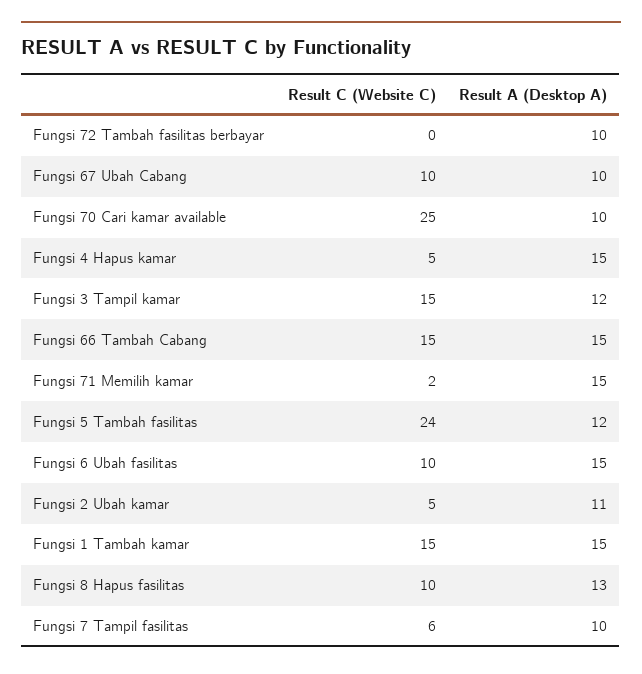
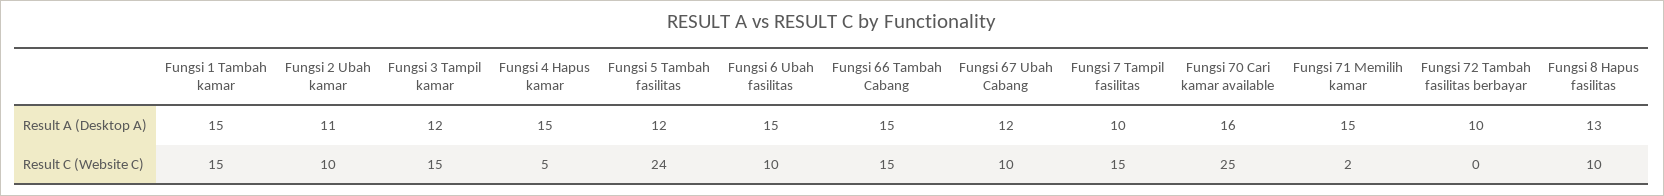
  {
    "Result C (Website C)": {
      "Fungsi 72 Tambah fasilitas berbayar": 0,
      "Fungsi 67 Ubah Cabang": 10,
      "Fungsi 70 Cari kamar available": 25,
      "Fungsi 4 Hapus kamar": 5,
      "Fungsi 3 Tampil kamar": 15,
      "Fungsi 66 Tambah Cabang": 15,
      "Fungsi 71 Memilih kamar": 2,
      "Fungsi 5 Tambah fasilitas": 24,
      "Fungsi 6 Ubah fasilitas": 10,
-     "Fungsi 2 Ubah kamar": 5,
+     "Fungsi 2 Ubah kamar": 10,
      "Fungsi 1 Tambah kamar": 15,
      "Fungsi 8 Hapus fasilitas": 10,
-     "Fungsi 7 Tampil fasilitas": 6
+     "Fungsi 7 Tampil fasilitas": 15
    },
    "Result A (Desktop A)": {
      "Fungsi 72 Tambah fasilitas berbayar": 10,
-     "Fungsi 67 Ubah Cabang": 10,
+     "Fungsi 67 Ubah Cabang": 12,
-     "Fungsi 70 Cari kamar available": 10,
+     "Fungsi 70 Cari kamar available": 16,
      "Fungsi 4 Hapus kamar": 15,
      "Fungsi 3 Tampil kamar": 12,
      "Fungsi 66 Tambah Cabang": 15,
      "Fungsi 71 Memilih kamar": 15,
      "Fungsi 5 Tambah fasilitas": 12,
      "Fungsi 6 Ubah fasilitas": 15,
      "Fungsi 2 Ubah kamar": 11,
      "Fungsi 1 Tambah kamar": 15,
      "Fungsi 8 Hapus fasilitas": 13,
      "Fungsi 7 Tampil fasilitas": 10
    }
  }

